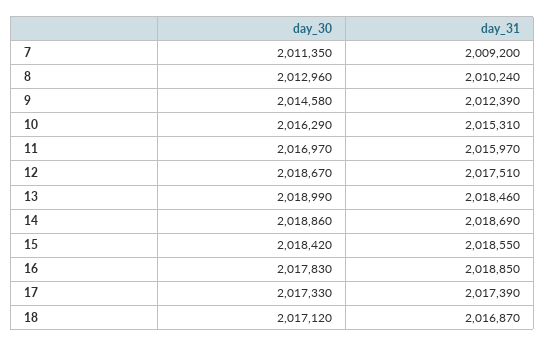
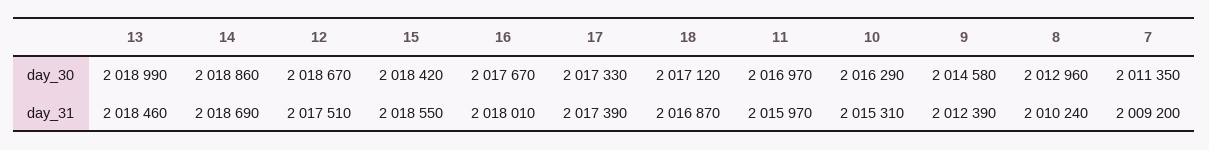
  {
    "day_30": {
      "7": 2011350,
      "8": 2012960,
      "9": 2014580,
      "10": 2016290,
      "11": 2016970,
      "12": 2018670,
      "13": 2018990,
      "14": 2018860,
      "15": 2018420,
-     "16": 2017830,
+     "16": 2017670,
      "17": 2017330,
      "18": 2017120
    },
    "day_31": {
      "7": 2009200,
      "8": 2010240,
      "9": 2012390,
      "10": 2015310,
      "11": 2015970,
      "12": 2017510,
      "13": 2018460,
      "14": 2018690,
      "15": 2018550,
-     "16": 2018850,
+     "16": 2018010,
      "17": 2017390,
      "18": 2016870
    }
  }

